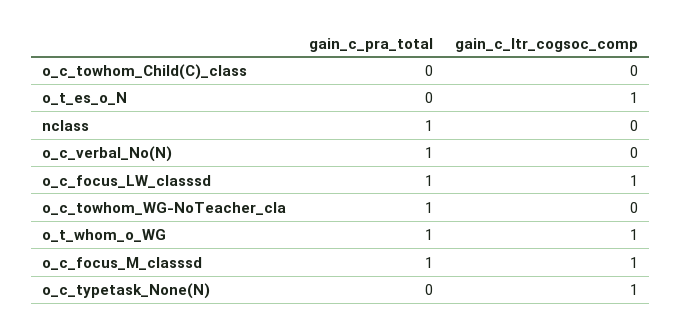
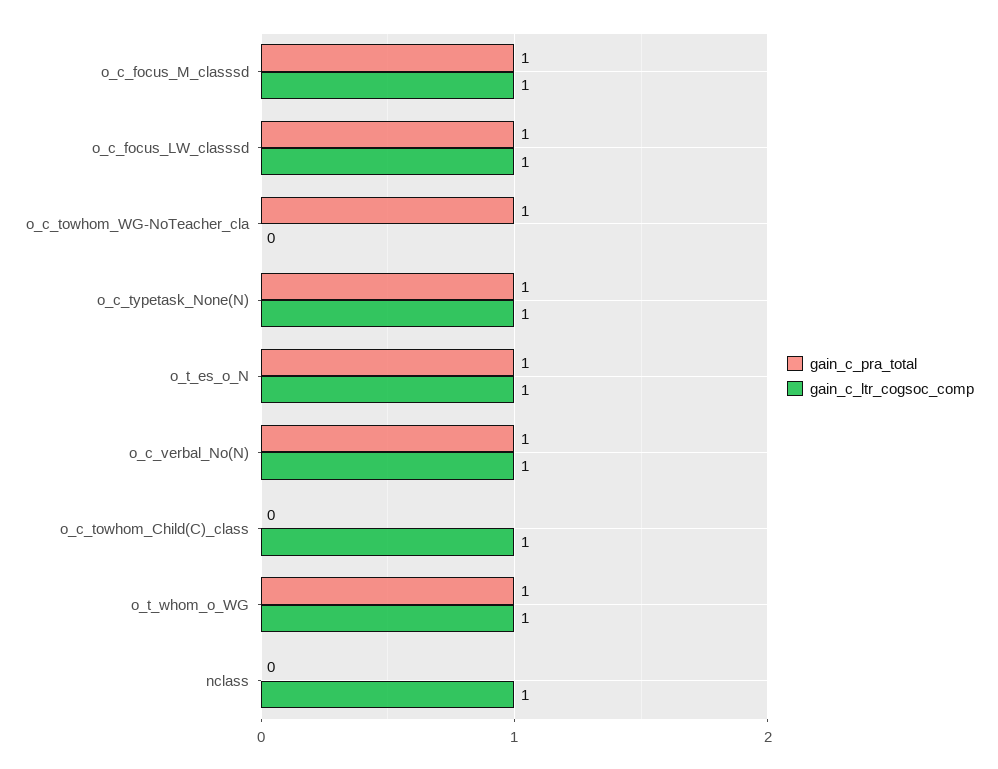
  {
    "gain_c_pra_total": {
      "o_c_towhom_Child(C)_class": 0,
-     "o_t_es_o_N": 0,
+     "o_t_es_o_N": 1,
-     "nclass": 1,
+     "nclass": 0,
      "o_c_verbal_No(N)": 1,
      "o_c_focus_LW_classsd": 1,
      "o_c_towhom_WG-NoTeacher_cla": 1,
      "o_t_whom_o_WG": 1,
      "o_c_focus_M_classsd": 1,
-     "o_c_typetask_None(N)": 0
+     "o_c_typetask_None(N)": 1
    },
    "gain_c_ltr_cogsoc_comp": {
-     "o_c_towhom_Child(C)_class": 0,
+     "o_c_towhom_Child(C)_class": 1,
      "o_t_es_o_N": 1,
-     "nclass": 0,
+     "nclass": 1,
-     "o_c_verbal_No(N)": 0,
+     "o_c_verbal_No(N)": 1,
      "o_c_focus_LW_classsd": 1,
      "o_c_towhom_WG-NoTeacher_cla": 0,
      "o_t_whom_o_WG": 1,
      "o_c_focus_M_classsd": 1,
      "o_c_typetask_None(N)": 1
    }
  }

